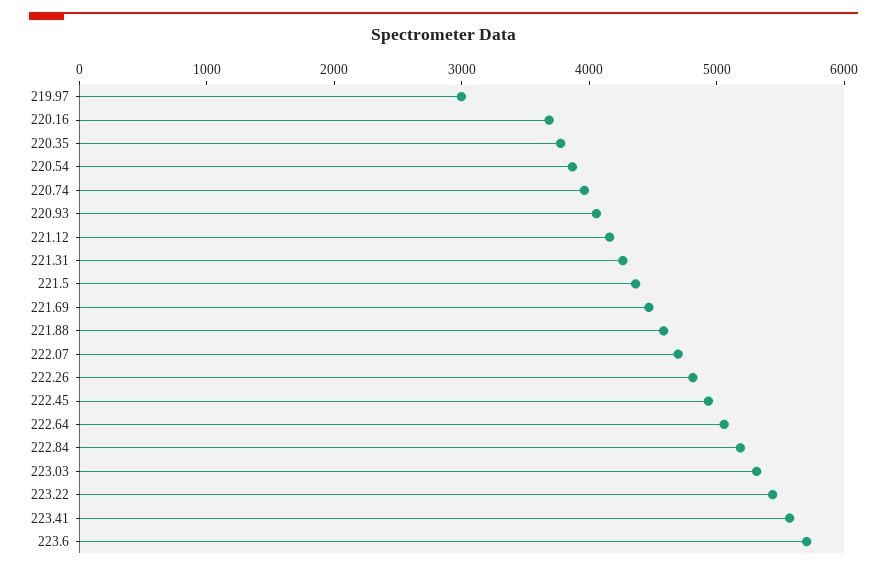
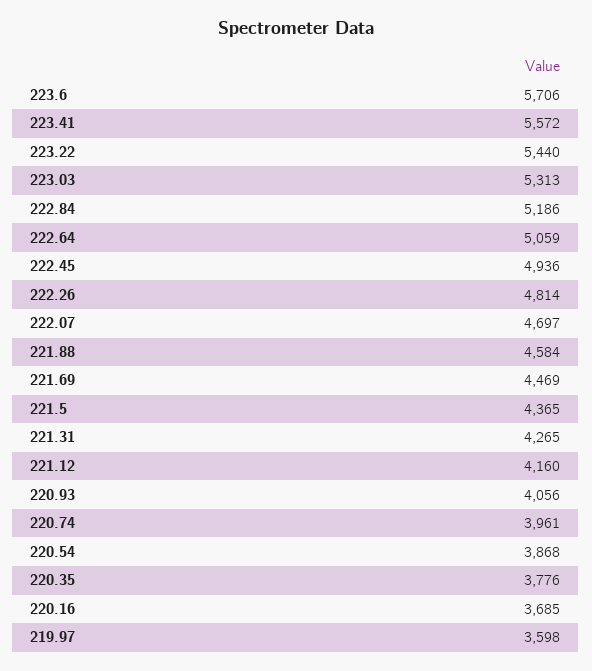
  {
-   "219.97": 3000,
+   "219.97": 3598,
    "220.16": 3685,
    "220.35": 3776,
    "220.54": 3868,
    "220.74": 3961,
    "220.93": 4056,
    "221.12": 4160,
    "221.31": 4265,
    "221.5": 4365,
    "221.69": 4469,
    "221.88": 4584,
    "222.07": 4697,
    "222.26": 4814,
    "222.45": 4936,
    "222.64": 5059,
    "222.84": 5186,
    "223.03": 5313,
    "223.22": 5440,
    "223.41": 5572,
    "223.6": 5706
  }

